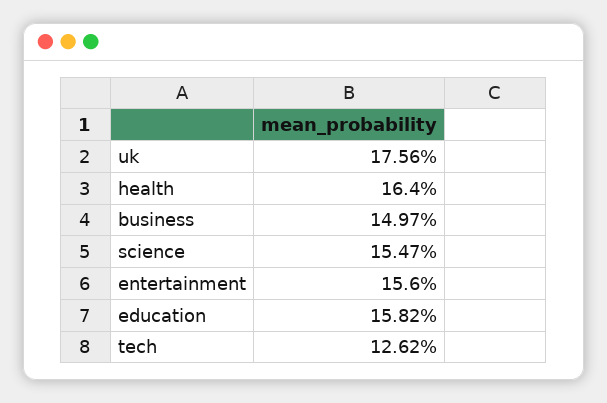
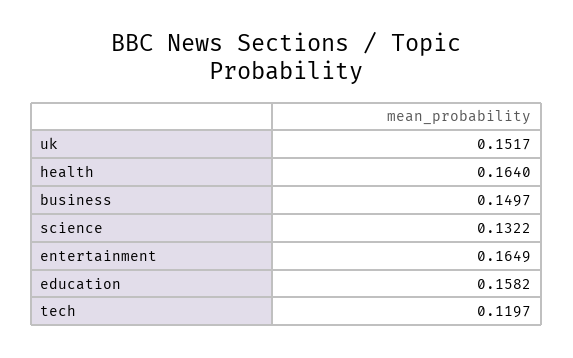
  {
-   "uk": 0.1756,
+   "uk": 0.1517,
    "health": 0.164,
    "business": 0.1497,
-   "science": 0.1547,
+   "science": 0.1322,
-   "entertainment": 0.156,
+   "entertainment": 0.1649,
    "education": 0.1582,
-   "tech": 0.1262
+   "tech": 0.1197
  }

